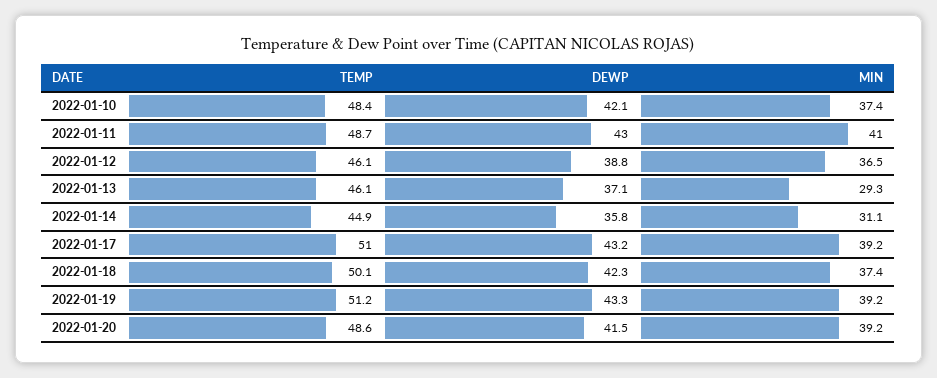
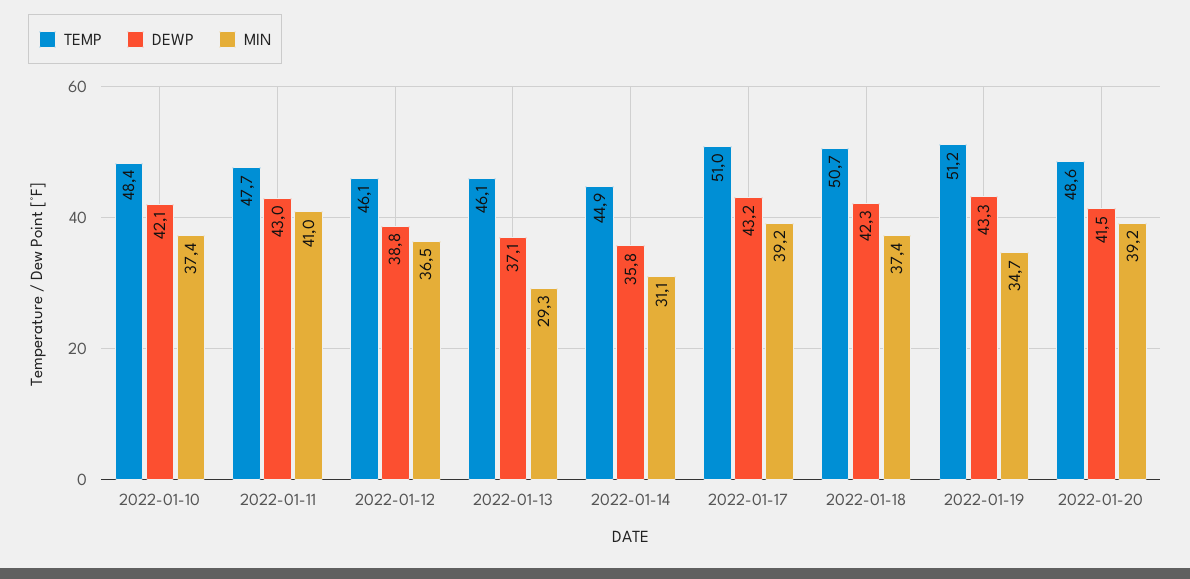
  {
    "TEMP": {
      "2022-01-10": 48.4,
-     "2022-01-11": 48.7,
+     "2022-01-11": 47.7,
      "2022-01-12": 46.1,
      "2022-01-13": 46.1,
      "2022-01-14": 44.9,
      "2022-01-17": 51,
-     "2022-01-18": 50.1,
+     "2022-01-18": 50.7,
      "2022-01-19": 51.2,
      "2022-01-20": 48.6
    },
    "DEWP": {
      "2022-01-10": 42.1,
      "2022-01-11": 43,
      "2022-01-12": 38.8,
      "2022-01-13": 37.1,
      "2022-01-14": 35.8,
      "2022-01-17": 43.2,
      "2022-01-18": 42.3,
      "2022-01-19": 43.3,
      "2022-01-20": 41.5
    },
    "MIN": {
      "2022-01-10": 37.4,
      "2022-01-11": 41,
      "2022-01-12": 36.5,
      "2022-01-13": 29.3,
      "2022-01-14": 31.1,
      "2022-01-17": 39.2,
      "2022-01-18": 37.4,
-     "2022-01-19": 39.2,
+     "2022-01-19": 34.7,
      "2022-01-20": 39.2
    }
  }

